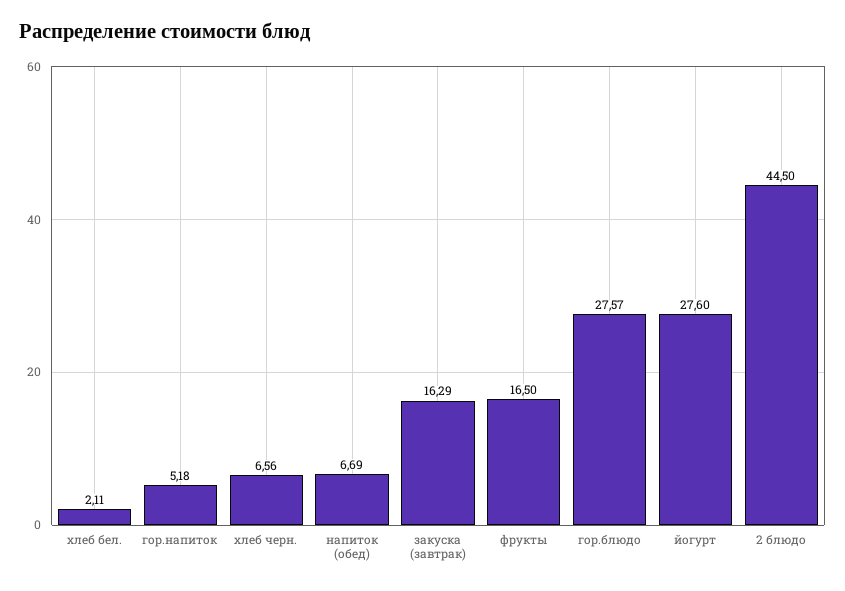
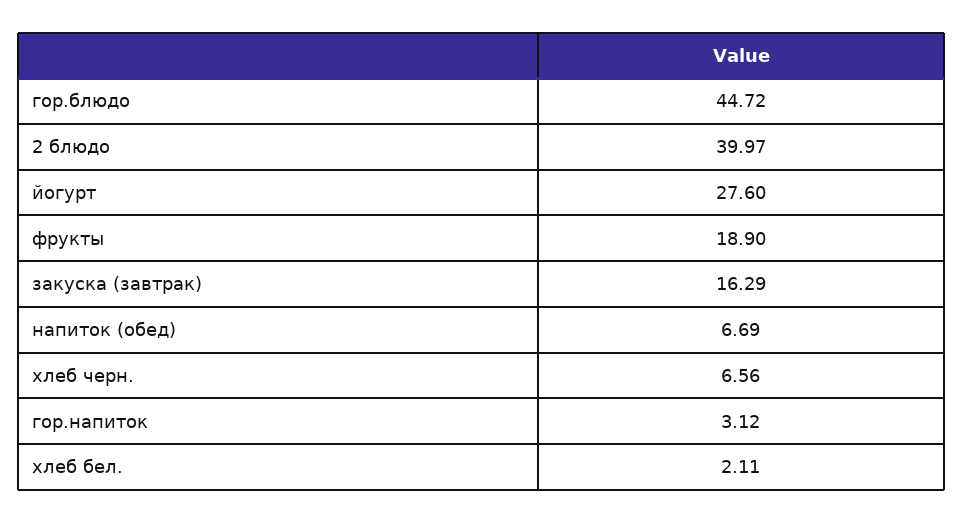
  {
    "хлеб бел.": 2.11,
-   "гор.напиток": 5.18,
+   "гор.напиток": 3.12,
    "хлеб черн.": 6.56,
    "напиток (обед)": 6.69,
    "закуска (завтрак)": 16.29,
-   "фрукты": 16.5,
+   "фрукты": 18.9,
-   "гор.блюдо": 27.57,
+   "гор.блюдо": 44.72,
    "йогурт": 27.6,
-   "2 блюдо": 44.5
+   "2 блюдо": 39.97
  }

